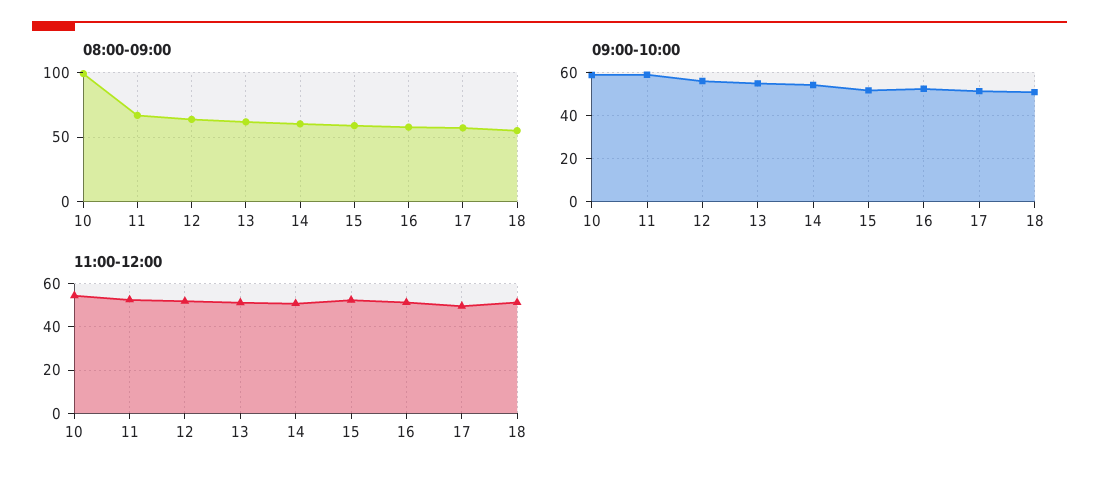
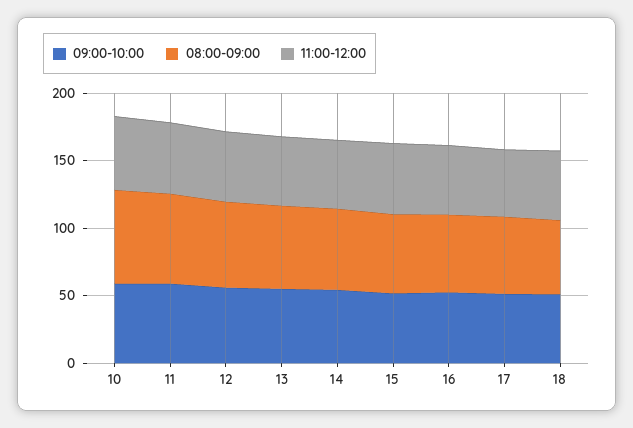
  {
    "08:00-09:00": {
-     "10": 100,
+     "10": 70,
      "11": 65,
      "12": 65,
      "13": 60,
      "14": 60,
      "15": 60,
      "16": 60,
      "17": 55,
      "18": 55
    },
    "09:00-10:00": {
      "10": 60,
      "11": 60,
      "12": 55,
      "13": 55,
      "14": 55,
      "15": 50,
      "16": 50,
      "17": 50,
      "18": 50
    },
    "11:00-12:00": {
      "10": 55,
      "11": 55,
      "12": 50,
      "13": 50,
      "14": 50,
      "15": 50,
      "16": 50,
      "17": 50,
      "18": 50
    }
  }

